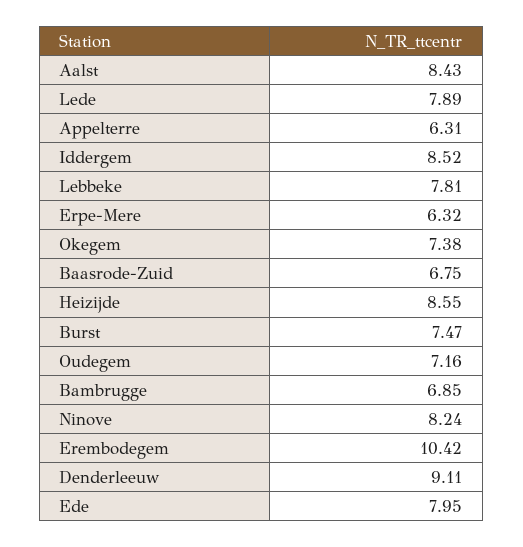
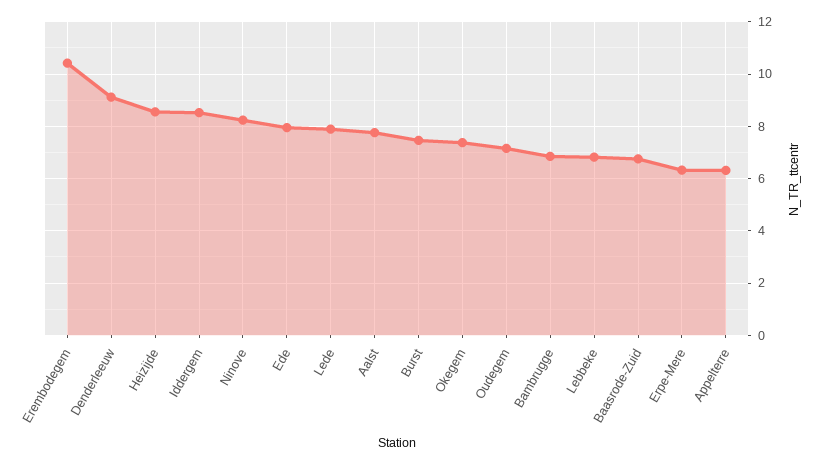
  {
-   "Aalst": 8.43,
+   "Aalst": 7.75,
    "Lede": 7.89,
    "Appelterre": 6.31,
    "Iddergem": 8.52,
-   "Lebbeke": 7.81,
+   "Lebbeke": 6.75,
    "Erpe-Mere": 6.32,
    "Okegem": 7.38,
    "Baasrode-Zuid": 6.75,
    "Heizijde": 8.55,
    "Burst": 7.47,
    "Oudegem": 7.16,
    "Bambrugge": 6.85,
    "Ninove": 8.24,
    "Erembodegem": 10.42,
    "Denderleeuw": 9.11,
    "Ede": 7.95
  }

